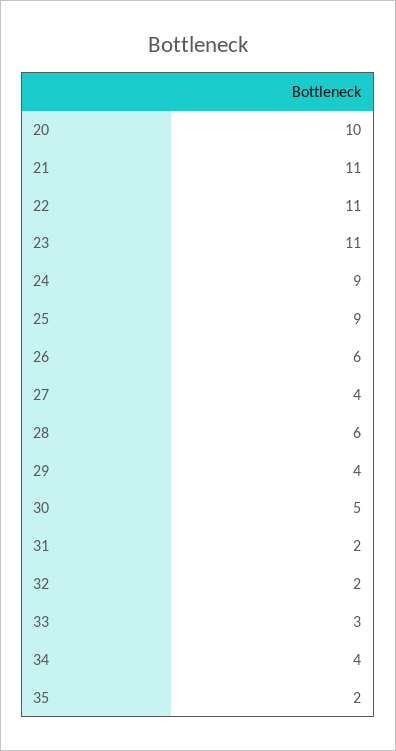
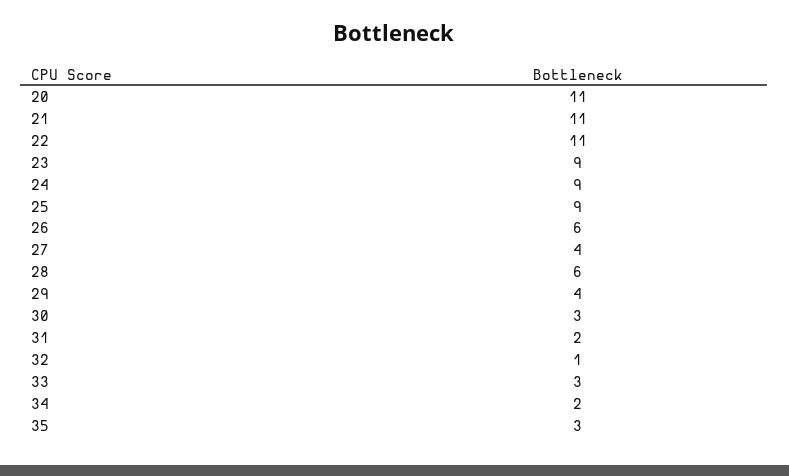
  {
-   "20": 10,
+   "20": 11,
    "21": 11,
    "22": 11,
-   "23": 11,
+   "23": 9,
    "24": 9,
    "25": 9,
    "26": 6,
    "27": 4,
    "28": 6,
    "29": 4,
-   "30": 5,
+   "30": 3,
    "31": 2,
-   "32": 2,
+   "32": 1,
    "33": 3,
-   "34": 4,
+   "34": 2,
-   "35": 2
+   "35": 3
  }

